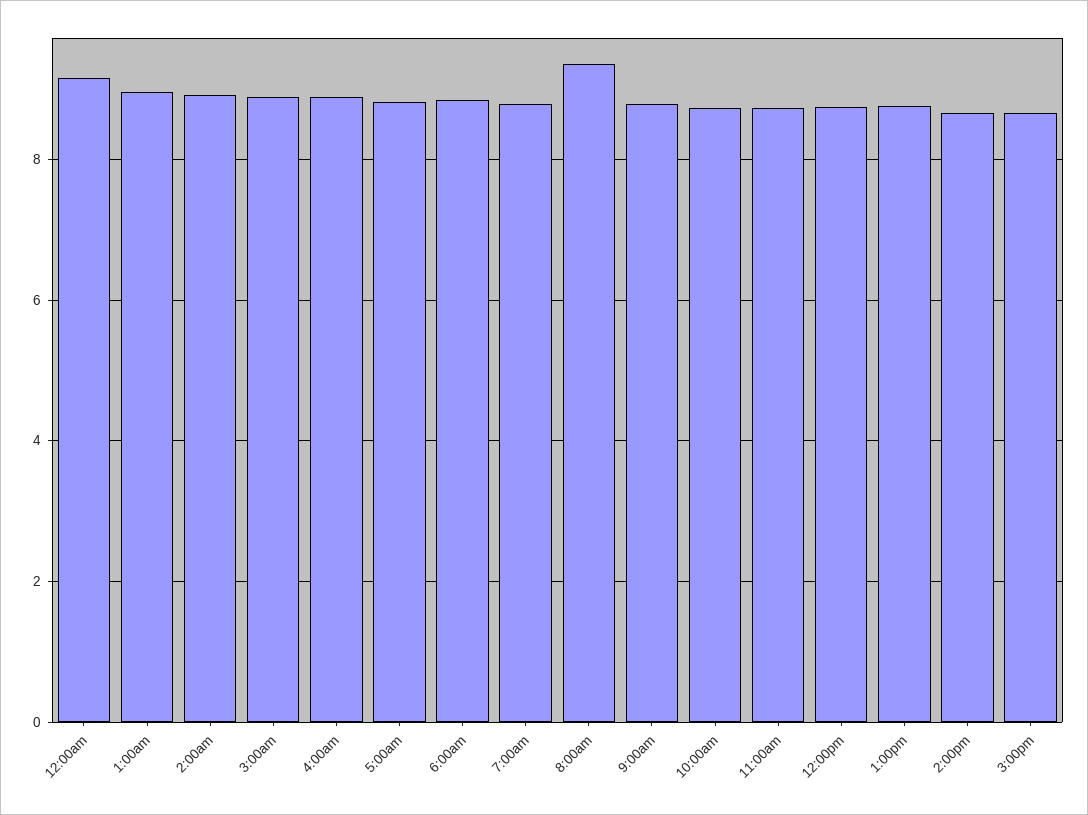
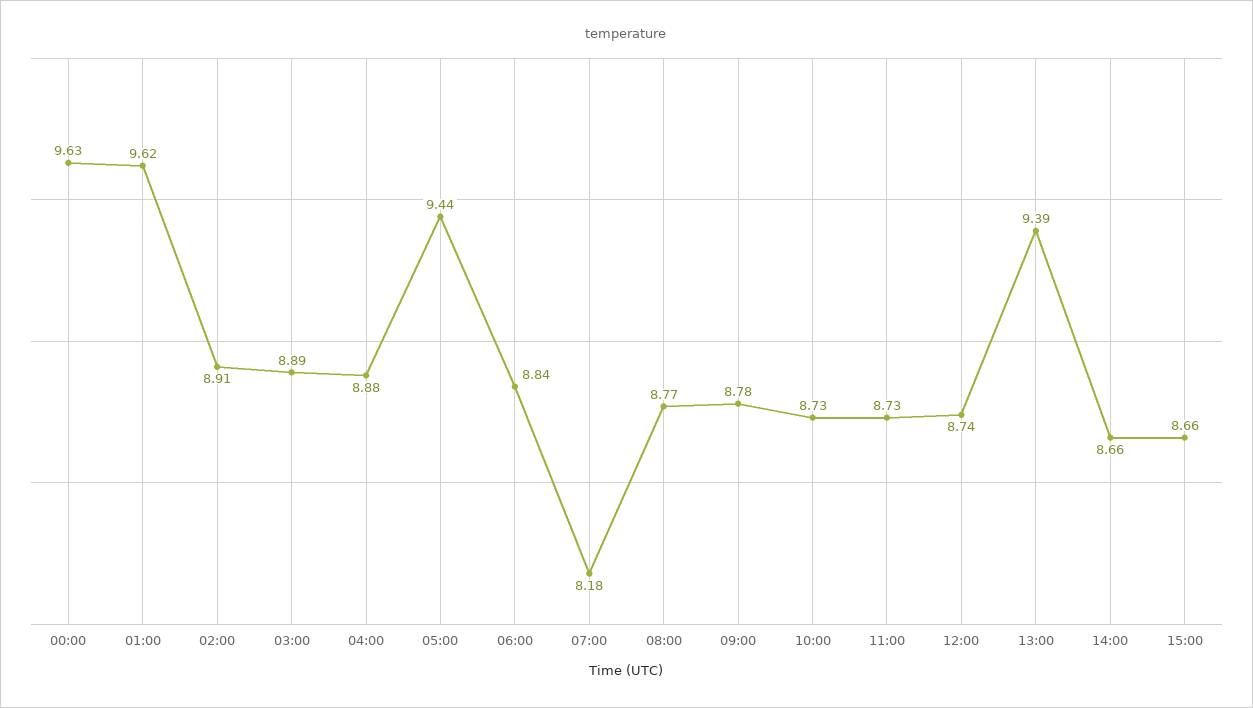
  {
-   "12:00am": 9.2,
+   "12:00am": 9.63,
-   "1:00am": 9,
+   "1:00am": 9.62,
    "2:00am": 8.91,
    "3:00am": 8.89,
    "4:00am": 8.88,
-   "5:00am": 8.8,
+   "5:00am": 9.44,
    "6:00am": 8.84,
-   "7:00am": 8.8,
+   "7:00am": 8.18,
-   "8:00am": 9.4,
+   "8:00am": 8.77,
    "9:00am": 8.78,
    "10:00am": 8.73,
    "11:00am": 8.73,
    "12:00pm": 8.74,
-   "1:00pm": 8.8,
+   "1:00pm": 9.39,
    "2:00pm": 8.66,
    "3:00pm": 8.66
  }

